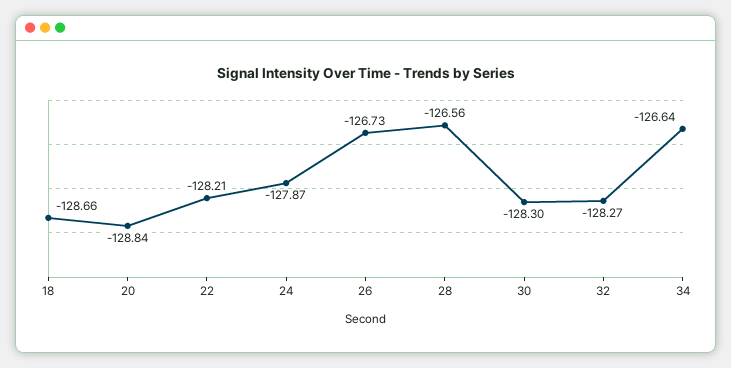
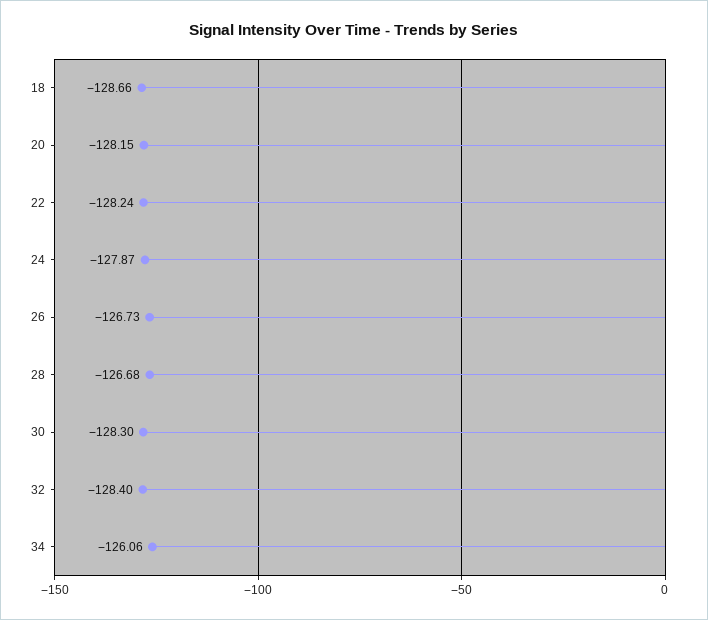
  {
    "18": -128.66,
-   "20": -128.84,
+   "20": -128.15,
-   "22": -128.21,
+   "22": -128.24,
    "24": -127.87,
    "26": -126.73,
-   "28": -126.56,
+   "28": -126.68,
    "30": -128.3,
-   "32": -128.27,
+   "32": -128.4,
-   "34": -126.64
+   "34": -126.06
  }

